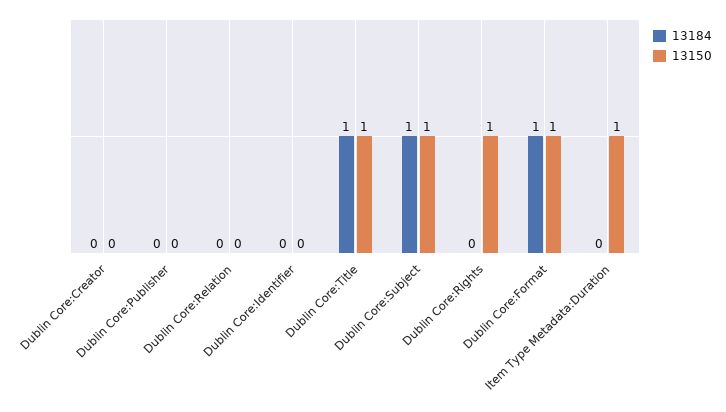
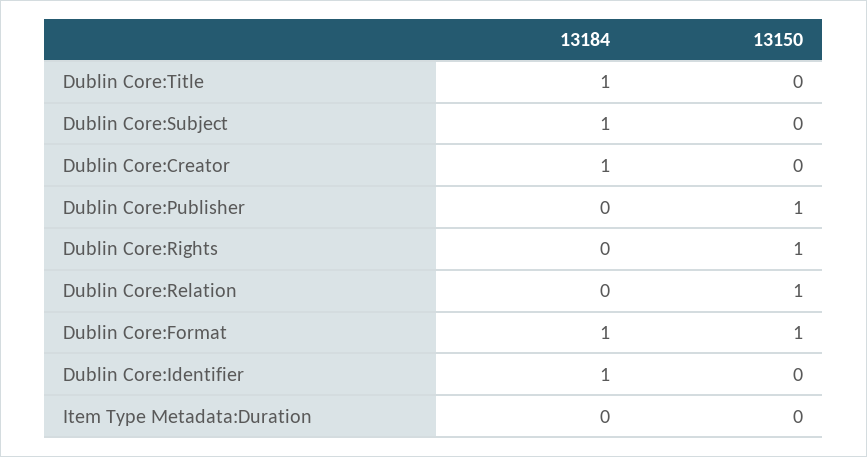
  {
    "13184": {
-     "Dublin Core:Creator": 0,
+     "Dublin Core:Creator": 1,
      "Dublin Core:Publisher": 0,
      "Dublin Core:Relation": 0,
-     "Dublin Core:Identifier": 0,
+     "Dublin Core:Identifier": 1,
      "Dublin Core:Title": 1,
      "Dublin Core:Subject": 1,
      "Dublin Core:Rights": 0,
      "Dublin Core:Format": 1,
      "Item Type Metadata:Duration": 0
    },
    "13150": {
      "Dublin Core:Creator": 0,
-     "Dublin Core:Publisher": 0,
+     "Dublin Core:Publisher": 1,
-     "Dublin Core:Relation": 0,
+     "Dublin Core:Relation": 1,
      "Dublin Core:Identifier": 0,
-     "Dublin Core:Title": 1,
+     "Dublin Core:Title": 0,
-     "Dublin Core:Subject": 1,
+     "Dublin Core:Subject": 0,
      "Dublin Core:Rights": 1,
      "Dublin Core:Format": 1,
-     "Item Type Metadata:Duration": 1
+     "Item Type Metadata:Duration": 0
    }
  }

